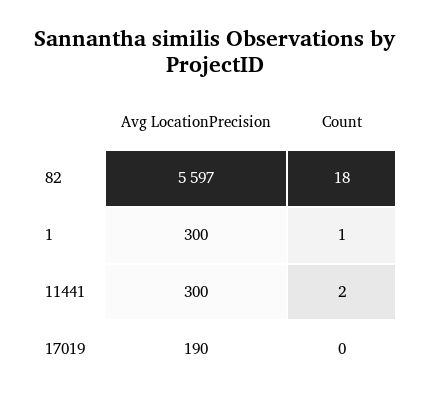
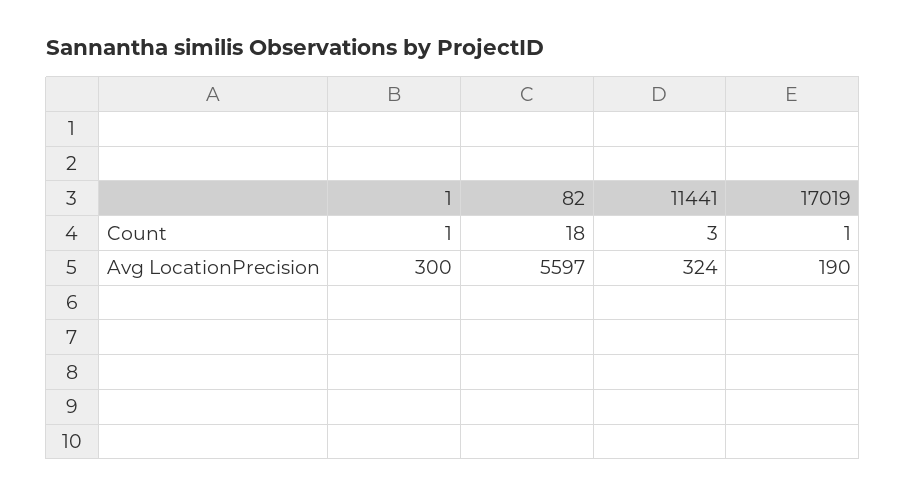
  {
    "Avg LocationPrecision": {
      "82": 5597,
      "1": 300,
-     "11441": 300,
+     "11441": 324,
      "17019": 190
    },
    "Count": {
      "82": 18,
      "1": 1,
-     "11441": 2,
+     "11441": 3,
-     "17019": 0
+     "17019": 1
    }
  }

